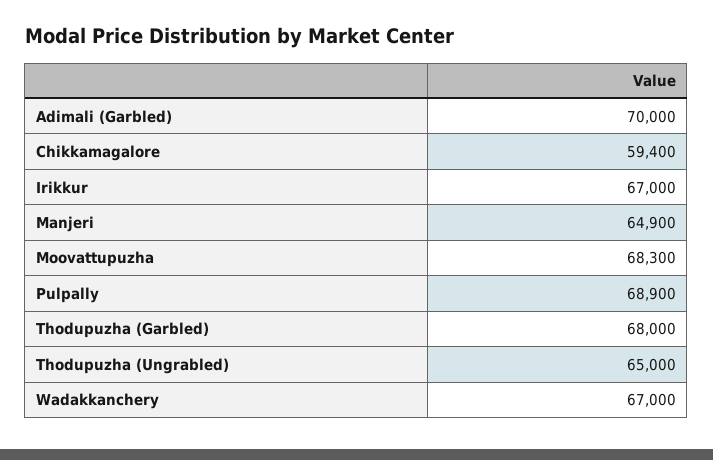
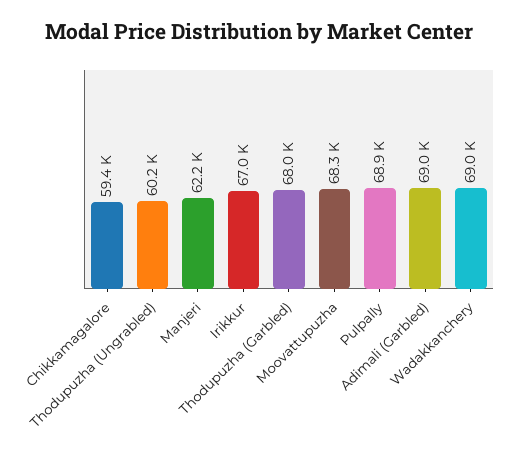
  {
-   "Adimali (Garbled)": 70000,
+   "Adimali (Garbled)": 69000,
    "Chikkamagalore": 59400,
    "Irikkur": 67000,
-   "Manjeri": 64900,
+   "Manjeri": 62200,
    "Moovattupuzha": 68300,
    "Pulpally": 68900,
    "Thodupuzha (Garbled)": 68000,
-   "Thodupuzha (Ungrabled)": 65000,
+   "Thodupuzha (Ungrabled)": 60200,
-   "Wadakkanchery": 67000
+   "Wadakkanchery": 69000
  }

